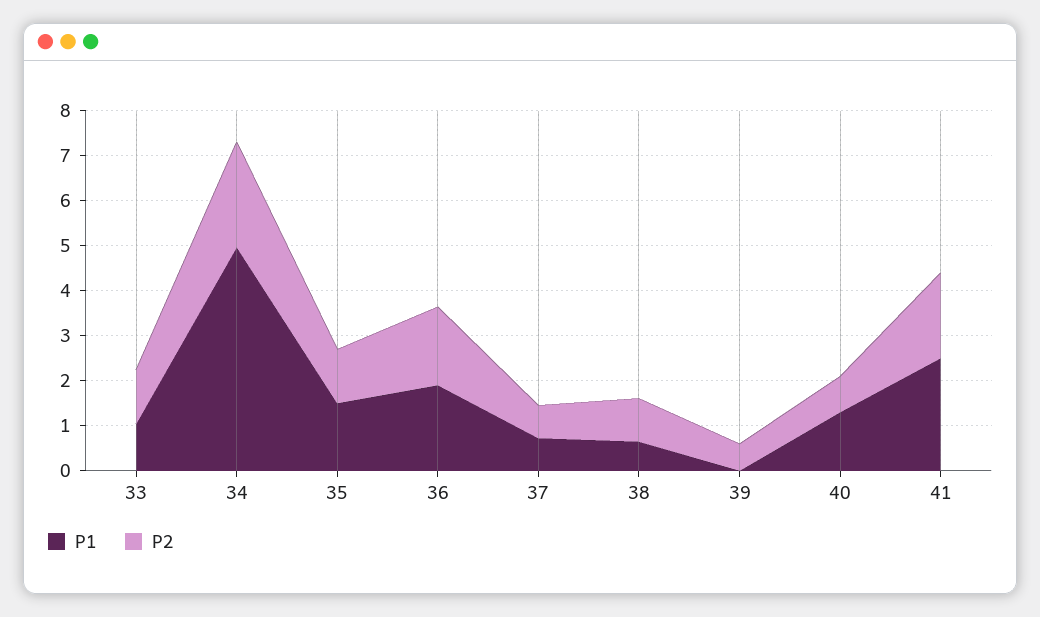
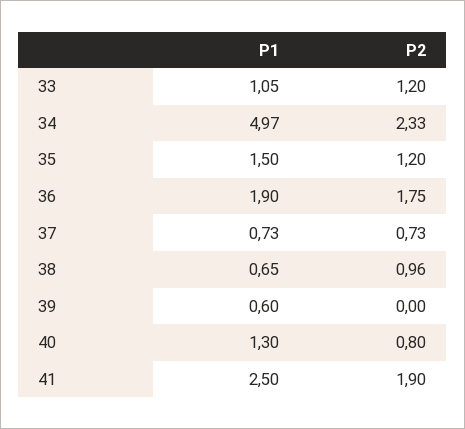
  {
    "P1": {
      "33": 1.05,
      "34": 4.97,
      "35": 1.5,
      "36": 1.9,
      "37": 0.73,
      "38": 0.65,
-     "39": 0,
+     "39": 0.6,
      "40": 1.3,
      "41": 2.5
    },
    "P2": {
      "33": 1.2,
      "34": 2.33,
      "35": 1.2,
      "36": 1.75,
      "37": 0.73,
      "38": 0.96,
-     "39": 0.6,
+     "39": 0,
      "40": 0.8,
      "41": 1.9
    }
  }

